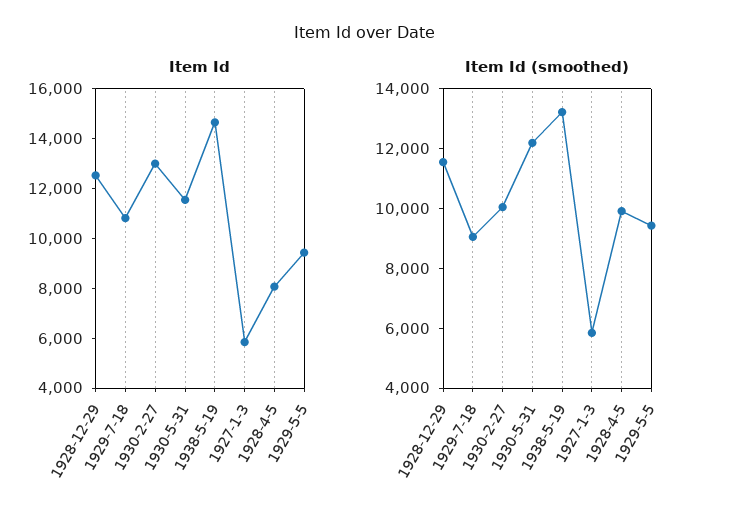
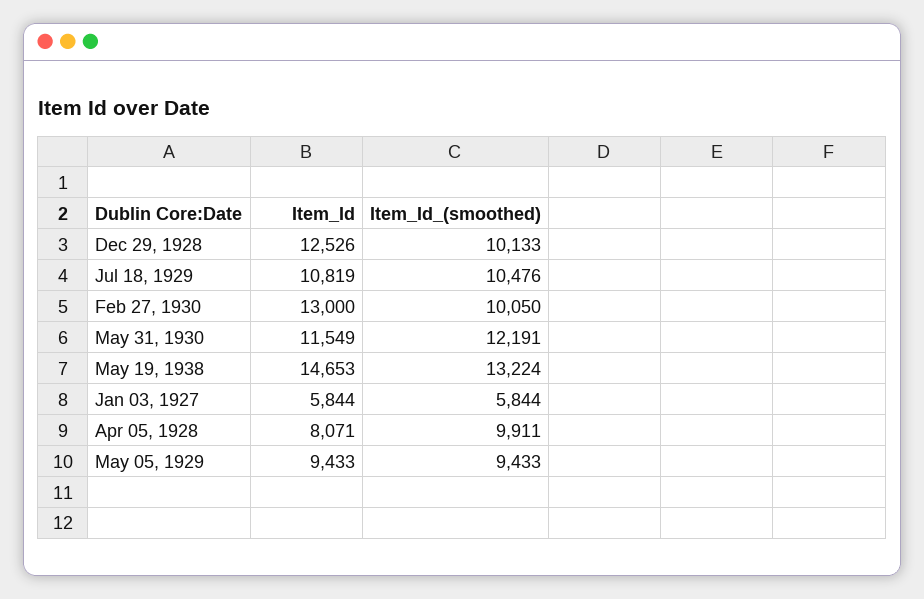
  {
    "Item Id": {
      "1928-12-29": 12526,
      "1929-7-18": 10819,
      "1930-2-27": 13000,
      "1930-5-31": 11549,
      "1938-5-19": 14653,
      "1927-1-3": 5844,
      "1928-4-5": 8071,
      "1929-5-5": 9433
    },
    "Item Id (smoothed)": {
-     "1928-12-29": 11500,
+     "1928-12-29": 10133,
-     "1929-7-18": 9000,
+     "1929-7-18": 10476,
      "1930-2-27": 10050,
      "1930-5-31": 12191,
      "1938-5-19": 13224,
      "1927-1-3": 5844,
      "1928-4-5": 9911,
      "1929-5-5": 9433
    }
  }

